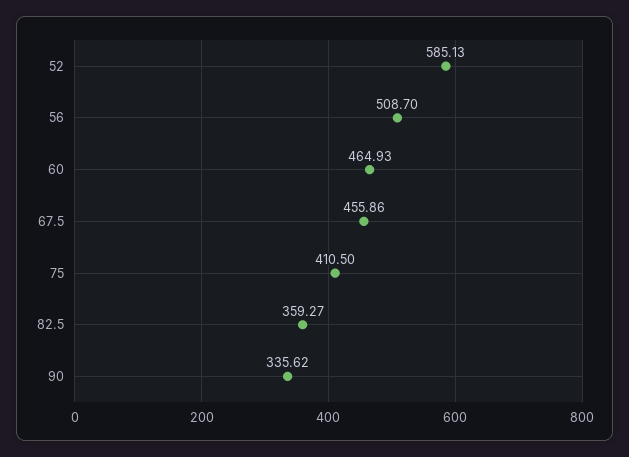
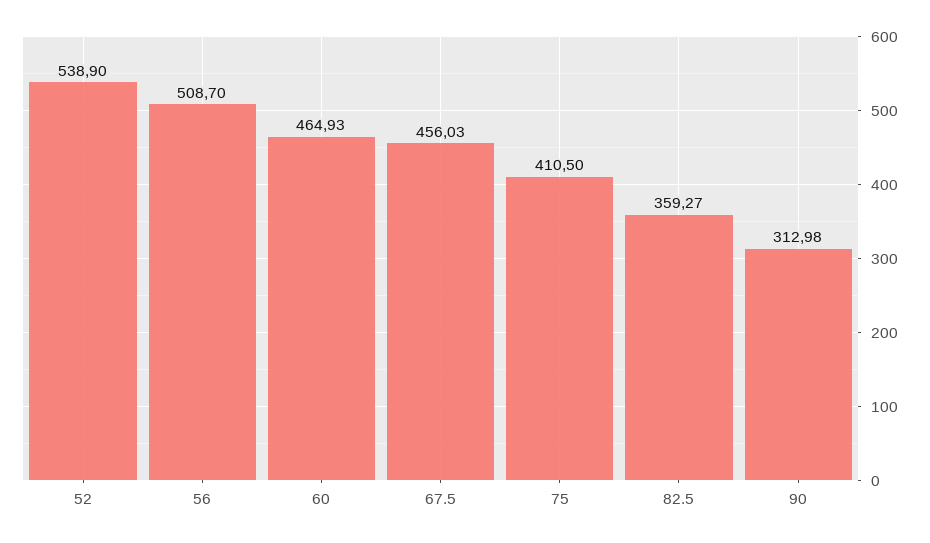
  {
-   "52": 585.13,
+   "52": 538.9,
    "56": 508.7,
    "60": 464.93,
-   "67.5": 455.86,
+   "67.5": 456.03,
    "75": 410.5,
    "82.5": 359.27,
-   "90": 335.62
+   "90": 312.98
  }

